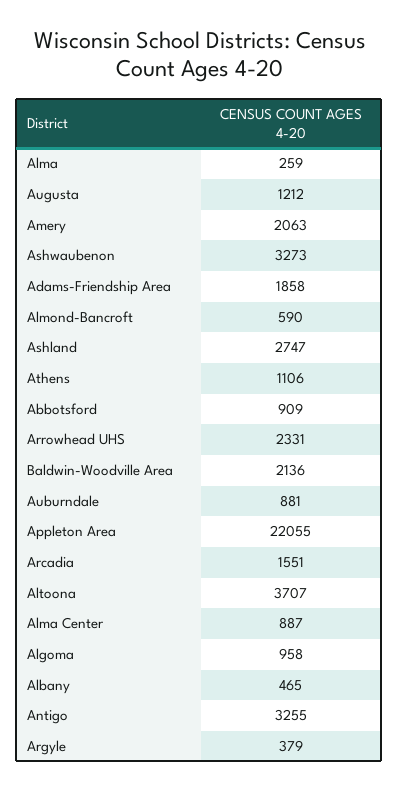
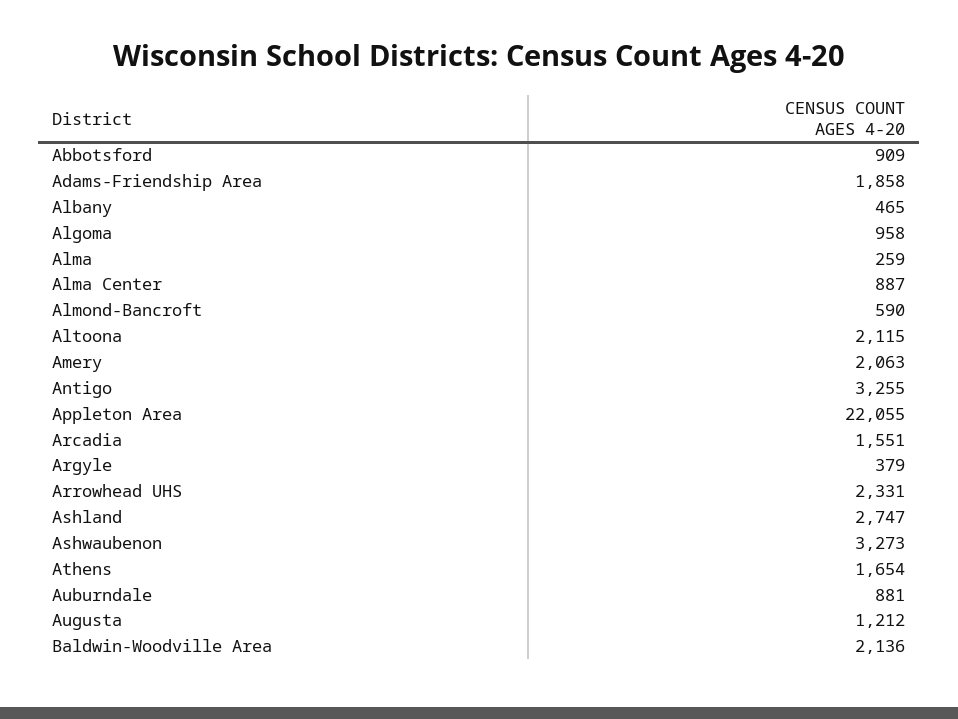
  {
    "Alma": 259,
    "Augusta": 1212,
    "Amery": 2063,
    "Ashwaubenon": 3273,
    "Adams-Friendship Area": 1858,
    "Almond-Bancroft": 590,
    "Ashland": 2747,
-   "Athens": 1106,
+   "Athens": 1654,
    "Abbotsford": 909,
    "Arrowhead UHS": 2331,
    "Baldwin-Woodville Area": 2136,
    "Auburndale": 881,
    "Appleton Area": 22055,
    "Arcadia": 1551,
-   "Altoona": 3707,
+   "Altoona": 2115,
    "Alma Center": 887,
    "Algoma": 958,
    "Albany": 465,
    "Antigo": 3255,
    "Argyle": 379
  }

